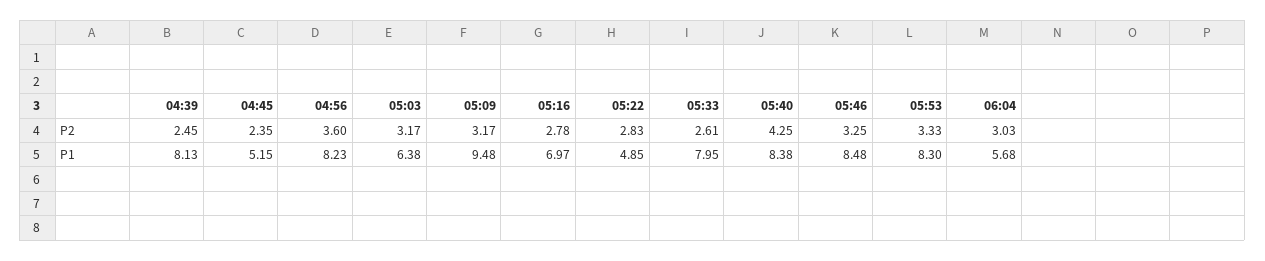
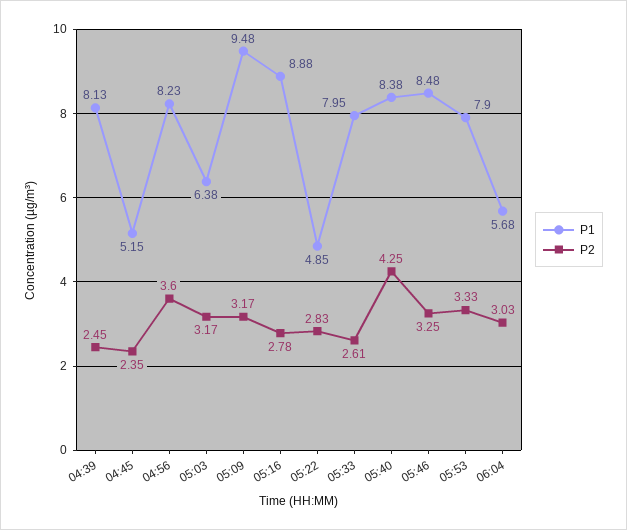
  {
    "P2": {
      "04:39": 2.45,
      "04:45": 2.35,
      "04:56": 3.6,
      "05:03": 3.17,
      "05:09": 3.17,
      "05:16": 2.78,
      "05:22": 2.83,
      "05:33": 2.61,
      "05:40": 4.25,
      "05:46": 3.25,
      "05:53": 3.33,
      "06:04": 3.03
    },
    "P1": {
      "04:39": 8.13,
      "04:45": 5.15,
      "04:56": 8.23,
      "05:03": 6.38,
      "05:09": 9.48,
-     "05:16": 6.97,
+     "05:16": 8.88,
      "05:22": 4.85,
      "05:33": 7.95,
      "05:40": 8.38,
      "05:46": 8.48,
-     "05:53": 8.3,
+     "05:53": 7.9,
      "06:04": 5.68
    }
  }

